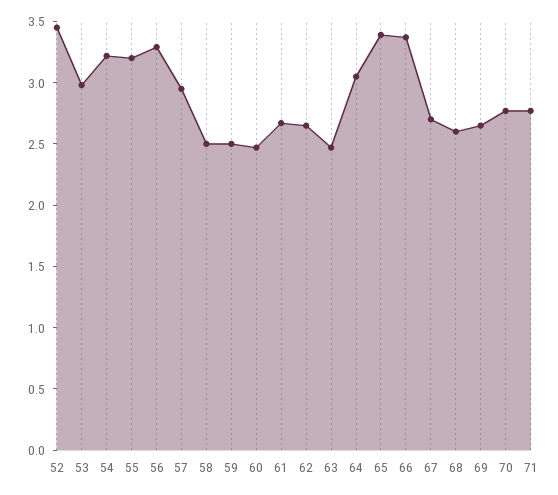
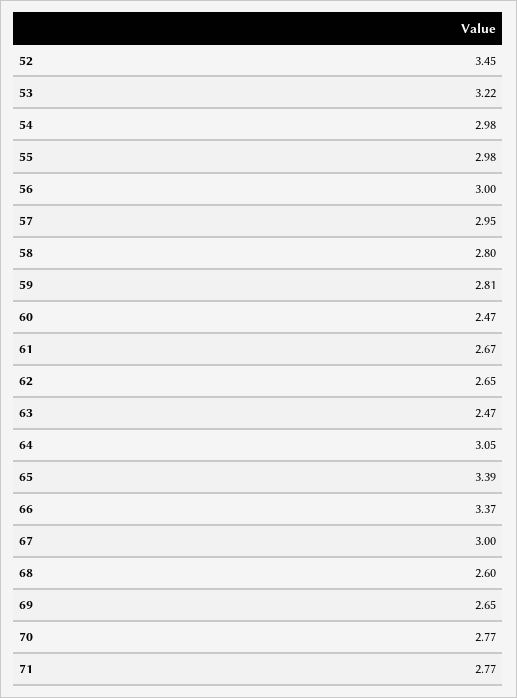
  {
    "52": 3.45,
-   "53": 3,
+   "53": 3.22,
-   "54": 3.2,
+   "54": 2.98,
-   "55": 3.2,
+   "55": 2.98,
-   "56": 3.3,
+   "56": 3,
    "57": 2.95,
-   "58": 2.5,
+   "58": 2.8,
-   "59": 2.5,
+   "59": 2.81,
    "60": 2.47,
    "61": 2.67,
    "62": 2.65,
    "63": 2.47,
    "64": 3.05,
    "65": 3.39,
    "66": 3.37,
-   "67": 2.7,
+   "67": 3,
    "68": 2.6,
    "69": 2.65,
    "70": 2.77,
    "71": 2.77
  }

